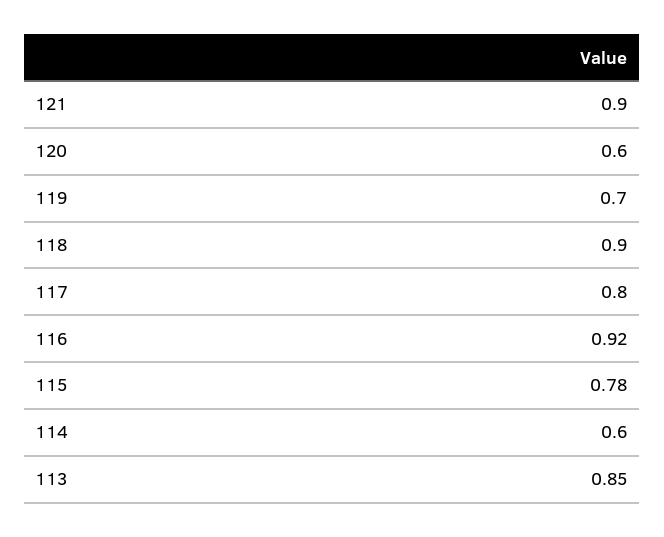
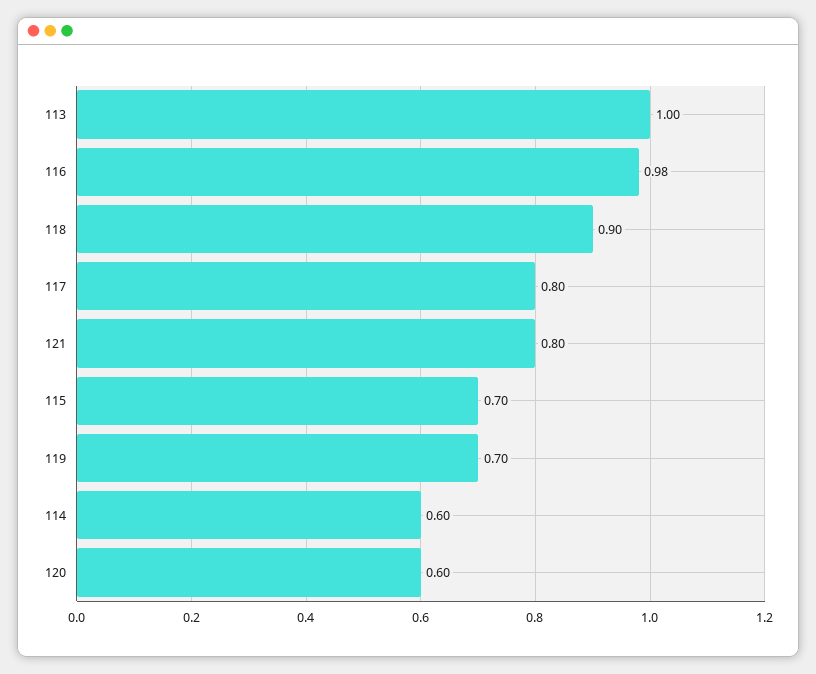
  {
-   "121": 0.9,
+   "121": 0.8,
    "120": 0.6,
    "119": 0.7,
    "118": 0.9,
    "117": 0.8,
-   "116": 0.92,
+   "116": 0.98,
-   "115": 0.78,
+   "115": 0.7,
    "114": 0.6,
-   "113": 0.85
+   "113": 1
  }

